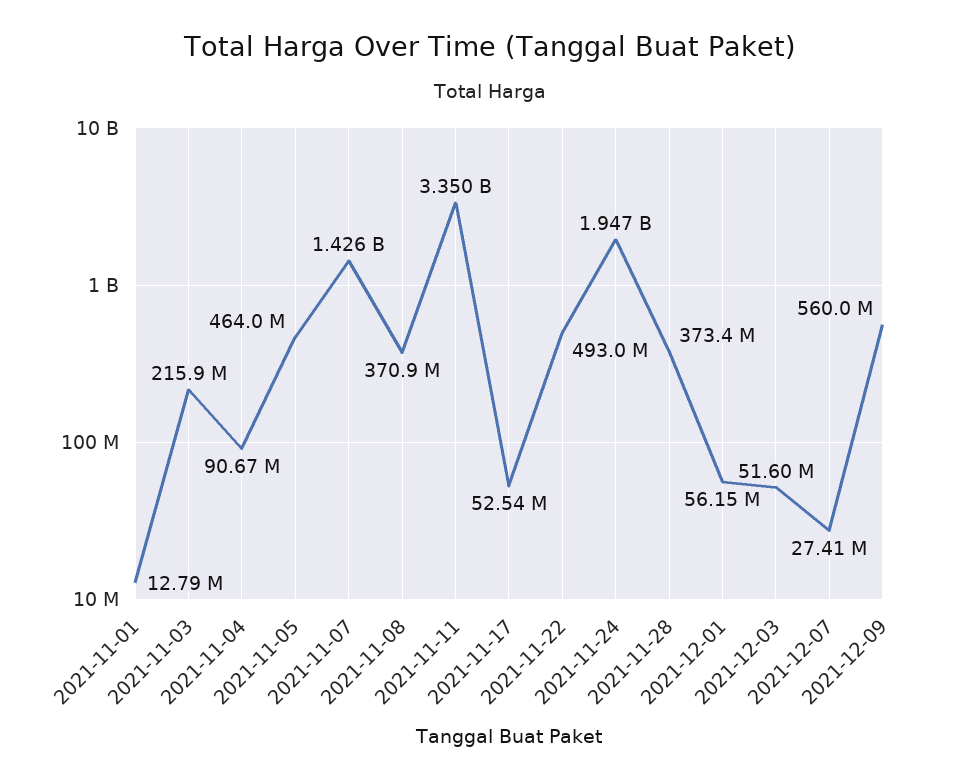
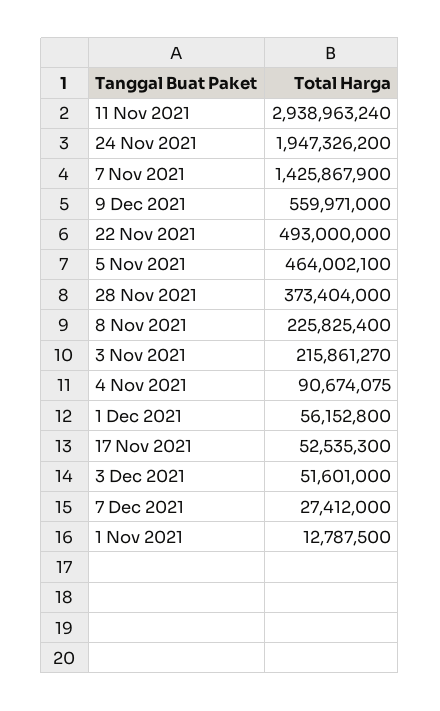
  {
    "2021-11-01": 12787500,
    "2021-11-03": 215861270,
    "2021-11-04": 90674075,
    "2021-11-05": 464002100,
    "2021-11-07": 1425867900,
-   "2021-11-08": 370900000,
+   "2021-11-08": 225825400,
-   "2021-11-11": 3350000000,
+   "2021-11-11": 2938963240,
    "2021-11-17": 52535300,
    "2021-11-22": 493000000,
    "2021-11-24": 1947326200,
    "2021-11-28": 373404000,
    "2021-12-01": 56152800,
    "2021-12-03": 51601000,
    "2021-12-07": 27412000,
    "2021-12-09": 559971000
  }

